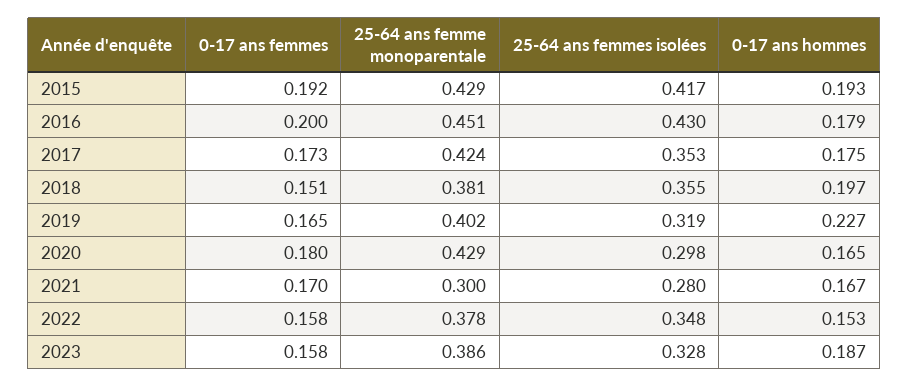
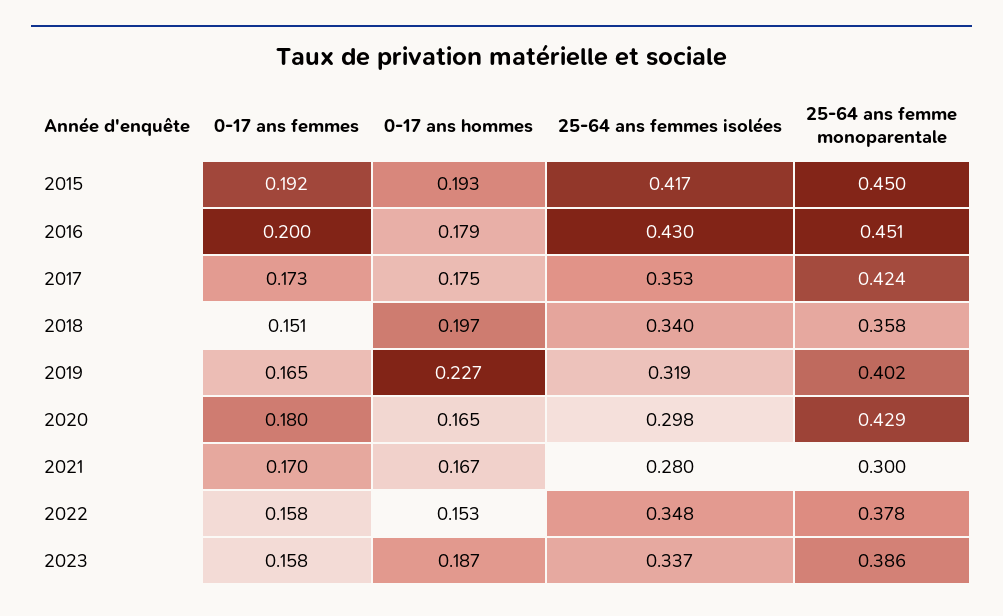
  {
    "0-17 ans femmes": {
      "2015": 0.192,
      "2016": 0.2,
      "2017": 0.173,
      "2018": 0.151,
      "2019": 0.165,
      "2020": 0.18,
      "2021": 0.17,
      "2022": 0.158,
      "2023": 0.158
    },
    "25-64 ans femme monoparentale": {
-     "2015": 0.429,
+     "2015": 0.45,
      "2016": 0.451,
      "2017": 0.424,
-     "2018": 0.381,
+     "2018": 0.358,
      "2019": 0.402,
      "2020": 0.429,
      "2021": 0.3,
      "2022": 0.378,
      "2023": 0.386
    },
    "25-64 ans femmes isolées": {
      "2015": 0.417,
      "2016": 0.43,
      "2017": 0.353,
-     "2018": 0.355,
+     "2018": 0.34,
      "2019": 0.319,
      "2020": 0.298,
      "2021": 0.28,
      "2022": 0.348,
-     "2023": 0.328
+     "2023": 0.337
    },
    "0-17 ans hommes": {
      "2015": 0.193,
      "2016": 0.179,
      "2017": 0.175,
      "2018": 0.197,
      "2019": 0.227,
      "2020": 0.165,
      "2021": 0.167,
      "2022": 0.153,
      "2023": 0.187
    }
  }

